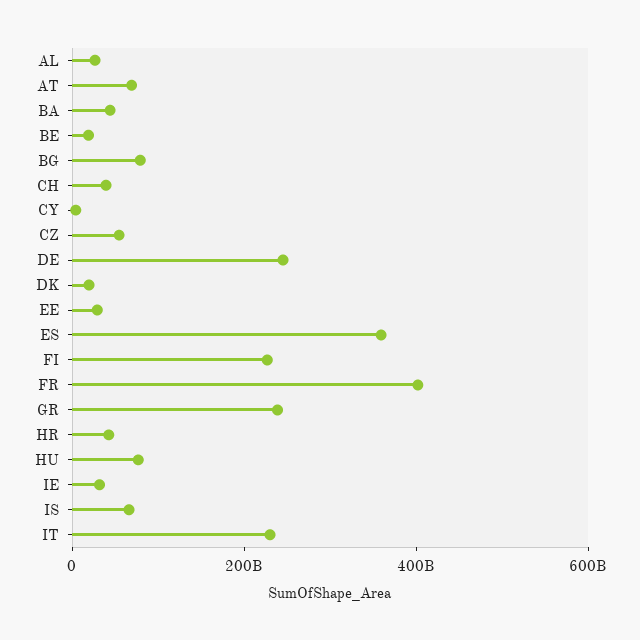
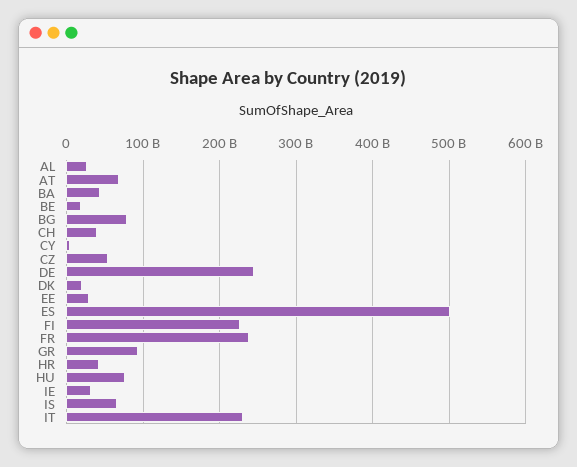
  {
    "AL": 30000000000,
    "AT": 70000000000,
    "BA": 40000000000,
    "BE": 20000000000,
    "BG": 80000000000,
    "CH": 40000000000,
    "CY": 0,
    "CZ": 50000000000,
    "DE": 250000000000,
    "DK": 20000000000,
    "EE": 30000000000,
-   "ES": 350000000000,
+   "ES": 500000000000,
    "FI": 230000000000,
-   "FR": 400000000000,
+   "FR": 240000000000,
-   "GR": 250000000000,
+   "GR": 90000000000,
    "HR": 40000000000,
    "HU": 80000000000,
    "IE": 30000000000,
    "IS": 70000000000,
    "IT": 230000000000
  }

